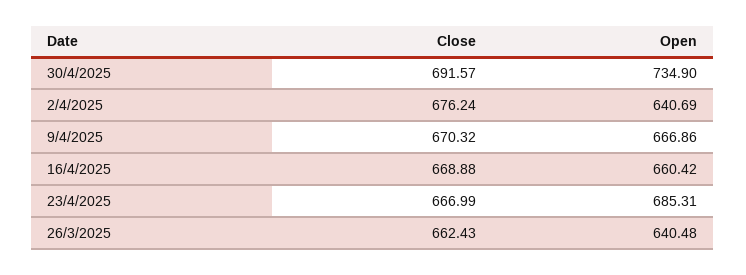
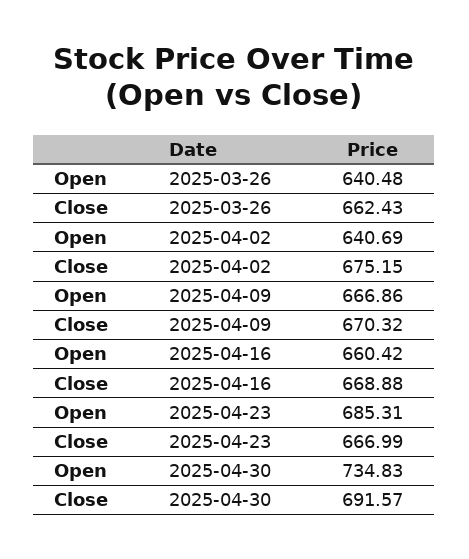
  {
    "Close": {
      "30/4/2025": 691.57,
-     "2/4/2025": 676.24,
+     "2/4/2025": 675.15,
      "9/4/2025": 670.32,
      "16/4/2025": 668.88,
      "23/4/2025": 666.99,
      "26/3/2025": 662.43
    },
    "Open": {
-     "30/4/2025": 734.9,
+     "30/4/2025": 734.83,
      "2/4/2025": 640.69,
      "9/4/2025": 666.86,
      "16/4/2025": 660.42,
      "23/4/2025": 685.31,
      "26/3/2025": 640.48
    }
  }

